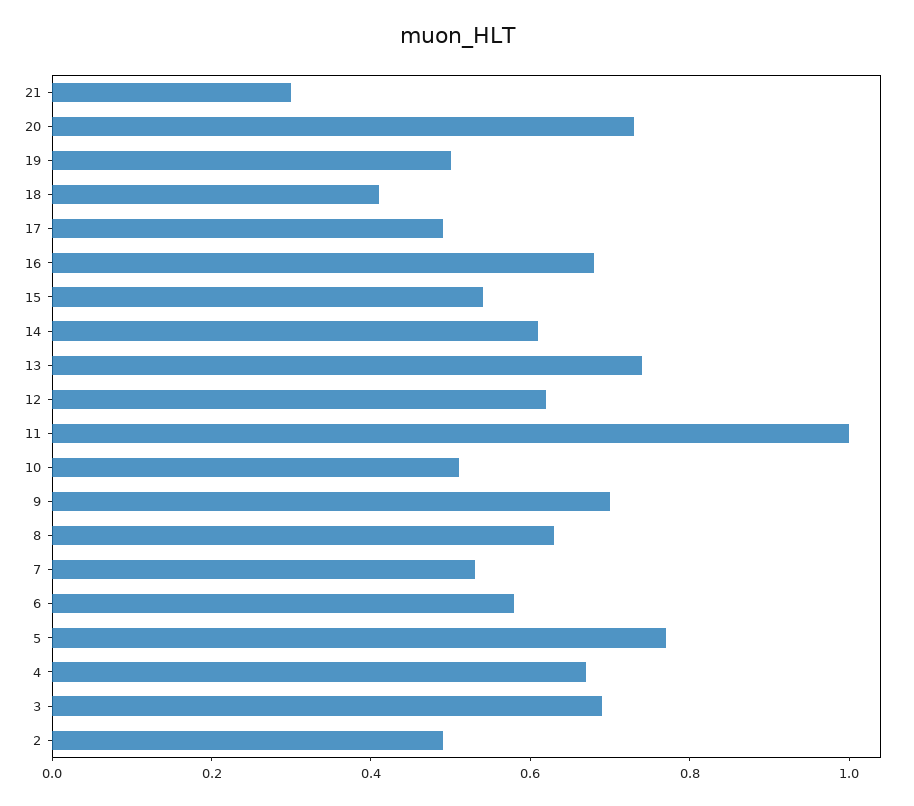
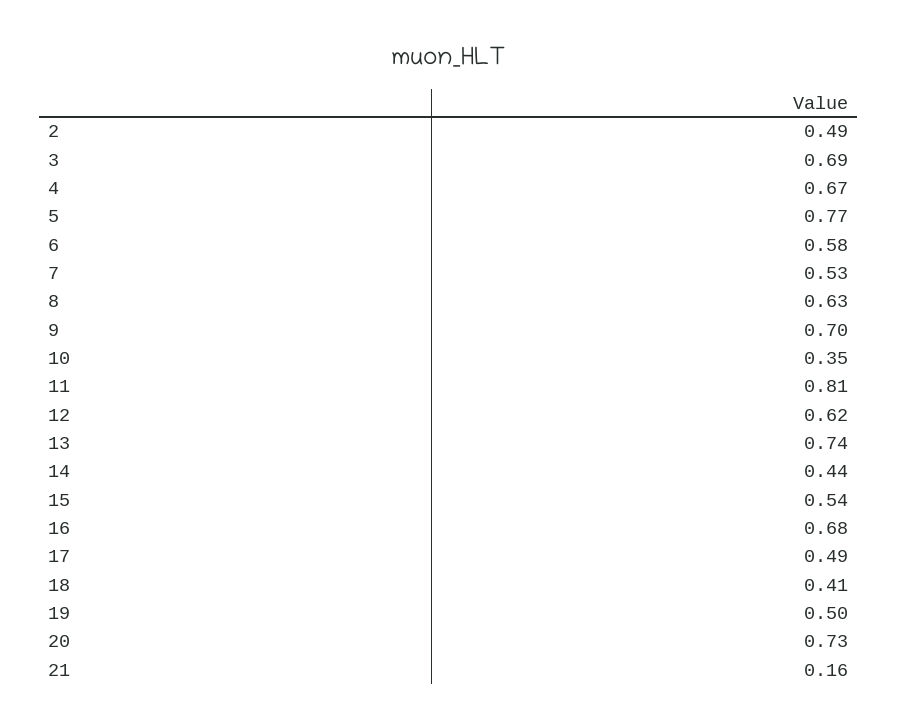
  {
-   "21": 0.3,
+   "21": 0.16,
    "20": 0.73,
    "19": 0.5,
    "18": 0.41,
    "17": 0.49,
    "16": 0.68,
    "15": 0.54,
-   "14": 0.6,
+   "14": 0.44,
    "13": 0.74,
    "12": 0.62,
-   "11": 1,
+   "11": 0.81,
-   "10": 0.5,
+   "10": 0.35,
    "9": 0.7,
    "8": 0.63,
    "7": 0.53,
    "6": 0.58,
    "5": 0.77,
    "4": 0.67,
    "3": 0.69,
    "2": 0.49
  }

